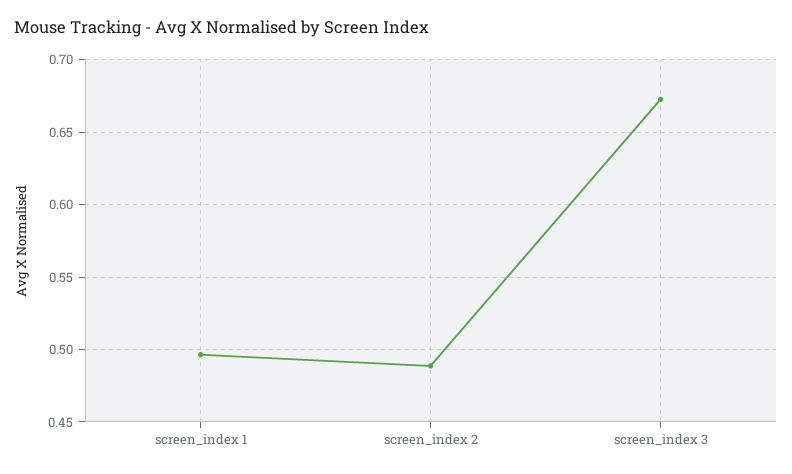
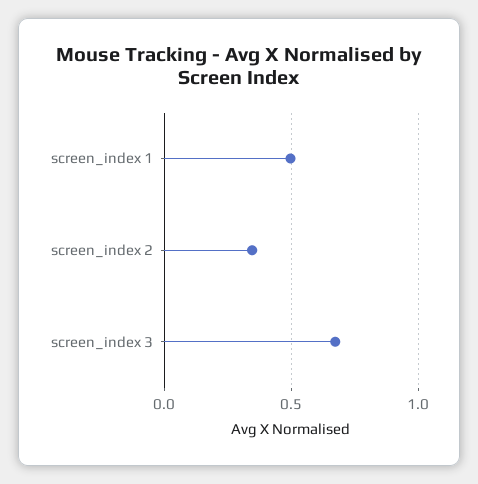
  {
    "screen_index 1": 0.495,
-   "screen_index 2": 0.49,
+   "screen_index 2": 0.35,
    "screen_index 3": 0.675
  }

